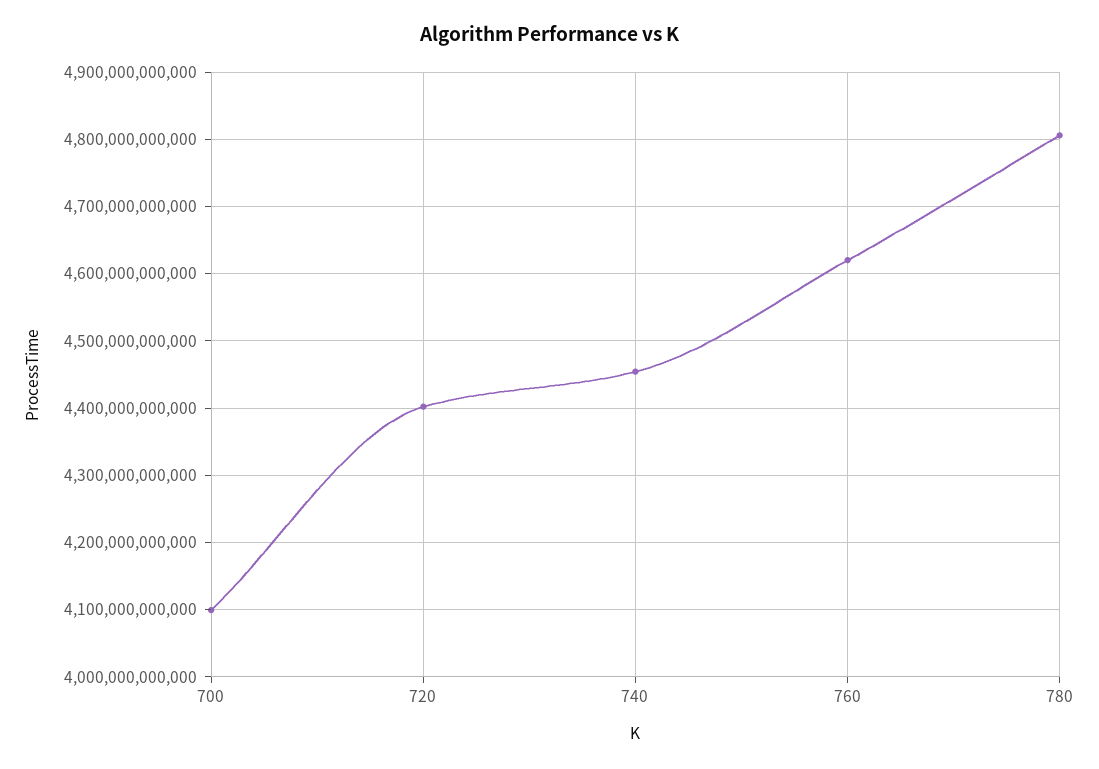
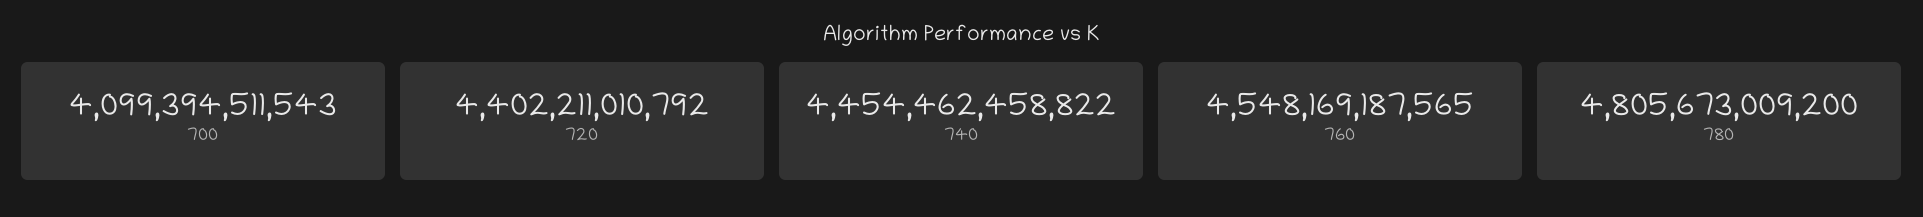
  {
    "700": 4099394511543,
    "720": 4402211010792,
    "740": 4454462458822,
-   "760": 4620000000000,
+   "760": 4548169187565,
    "780": 4805673009200
  }

